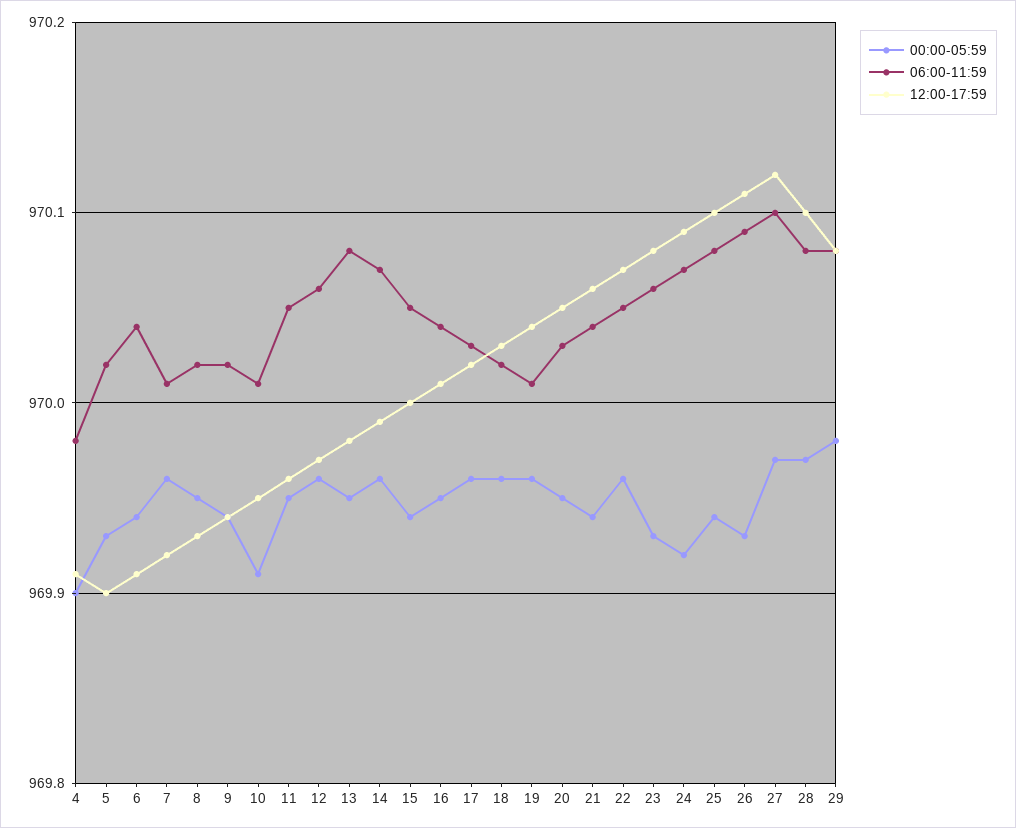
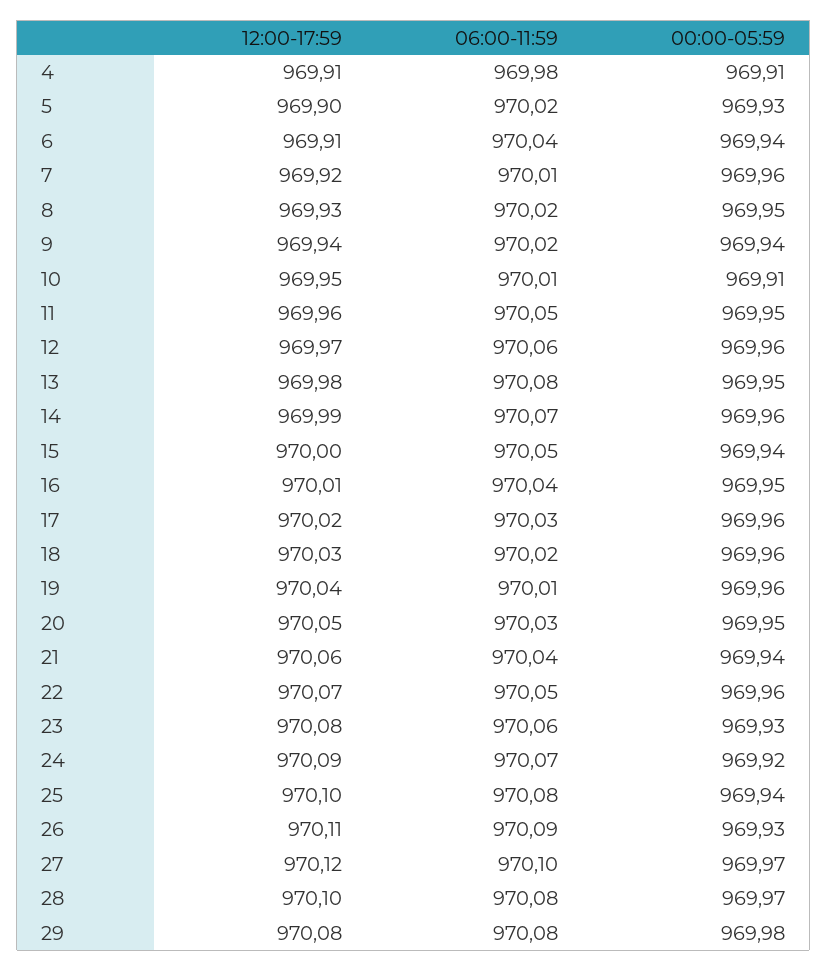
  {
    "00:00-05:59": {
-     "4": 969.9,
+     "4": 969.91,
      "5": 969.93,
      "6": 969.94,
      "7": 969.96,
      "8": 969.95,
      "9": 969.94,
      "10": 969.91,
      "11": 969.95,
      "12": 969.96,
      "13": 969.95,
      "14": 969.96,
      "15": 969.94,
      "16": 969.95,
      "17": 969.96,
      "18": 969.96,
      "19": 969.96,
      "20": 969.95,
      "21": 969.94,
      "22": 969.96,
      "23": 969.93,
      "24": 969.92,
      "25": 969.94,
      "26": 969.93,
      "27": 969.97,
      "28": 969.97,
      "29": 969.98
    },
    "06:00-11:59": {
      "4": 969.98,
      "5": 970.02,
      "6": 970.04,
      "7": 970.01,
      "8": 970.02,
      "9": 970.02,
      "10": 970.01,
      "11": 970.05,
      "12": 970.06,
      "13": 970.08,
      "14": 970.07,
      "15": 970.05,
      "16": 970.04,
      "17": 970.03,
      "18": 970.02,
      "19": 970.01,
      "20": 970.03,
      "21": 970.04,
      "22": 970.05,
      "23": 970.06,
      "24": 970.07,
      "25": 970.08,
      "26": 970.09,
      "27": 970.1,
      "28": 970.08,
      "29": 970.08
    },
    "12:00-17:59": {
      "4": 969.91,
      "5": 969.9,
      "6": 969.91,
      "7": 969.92,
      "8": 969.93,
      "9": 969.94,
      "10": 969.95,
      "11": 969.96,
      "12": 969.97,
      "13": 969.98,
      "14": 969.99,
      "15": 970,
      "16": 970.01,
      "17": 970.02,
      "18": 970.03,
      "19": 970.04,
      "20": 970.05,
      "21": 970.06,
      "22": 970.07,
      "23": 970.08,
      "24": 970.09,
      "25": 970.1,
      "26": 970.11,
      "27": 970.12,
      "28": 970.1,
      "29": 970.08
    }
  }

